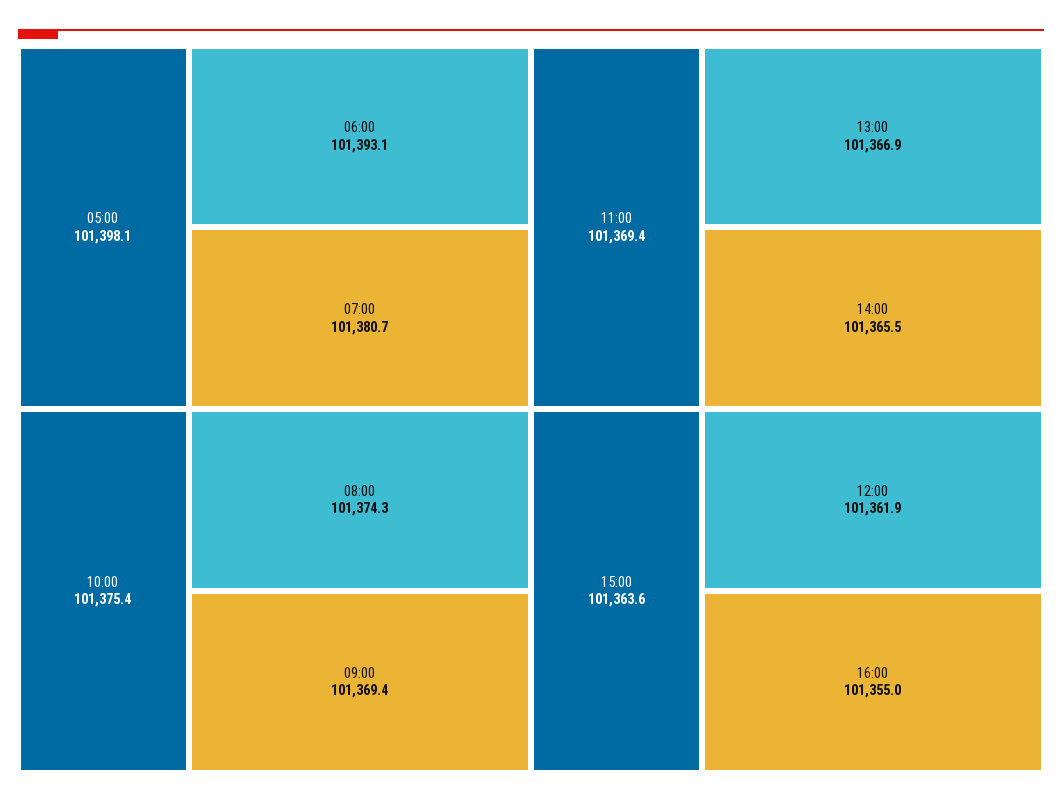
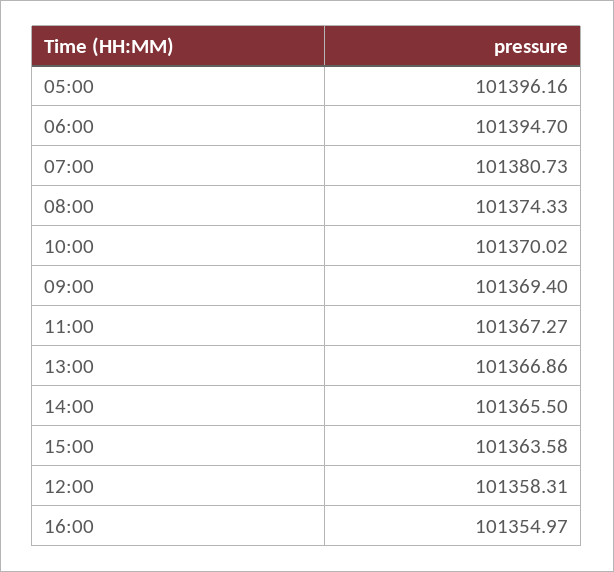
  {
-   "05:00": 101398.1,
+   "05:00": 101396.16,
-   "06:00": 101393.1,
+   "06:00": 101394.7,
    "07:00": 101380.73,
-   "10:00": 101375.4,
+   "10:00": 101370.02,
    "08:00": 101374.33,
    "09:00": 101369.4,
-   "11:00": 101369.4,
+   "11:00": 101367.27,
    "13:00": 101366.86,
    "14:00": 101365.5,
    "15:00": 101363.58,
-   "12:00": 101361.9,
+   "12:00": 101358.31,
    "16:00": 101354.97
  }

